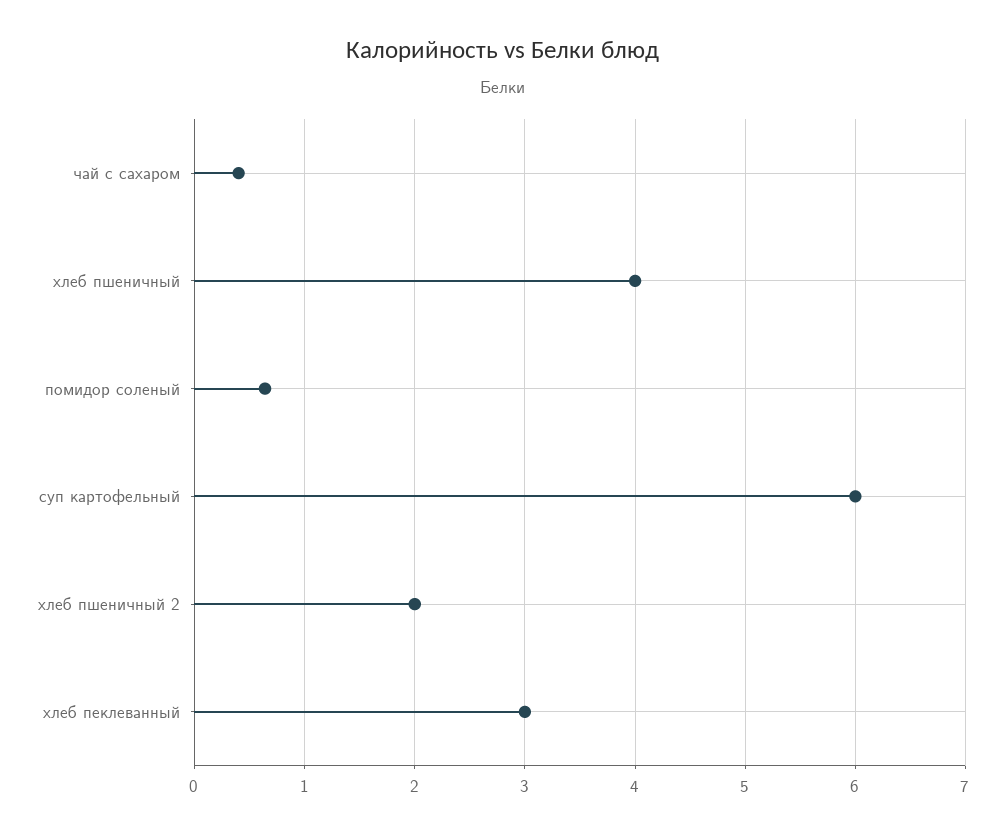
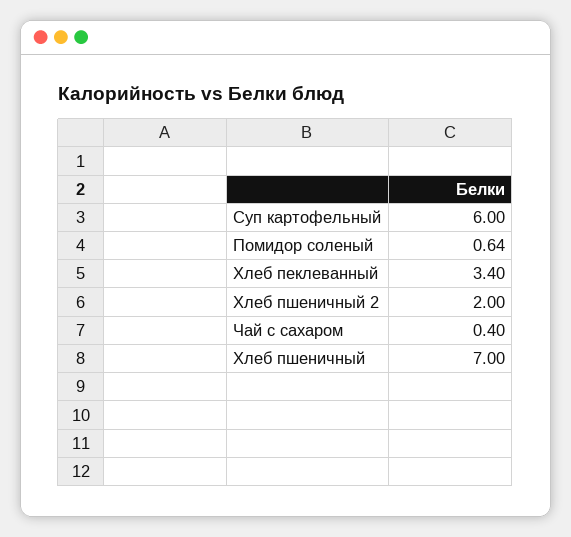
  {
    "чай с сахаром": 0.4,
-   "хлеб пшеничный": 4,
+   "хлеб пшеничный": 7,
    "помидор соленый": 0.64,
    "суп картофельный": 6,
    "хлеб пшеничный 2": 2,
-   "хлеб пеклеванный": 3
+   "хлеб пеклеванный": 3.4
  }

